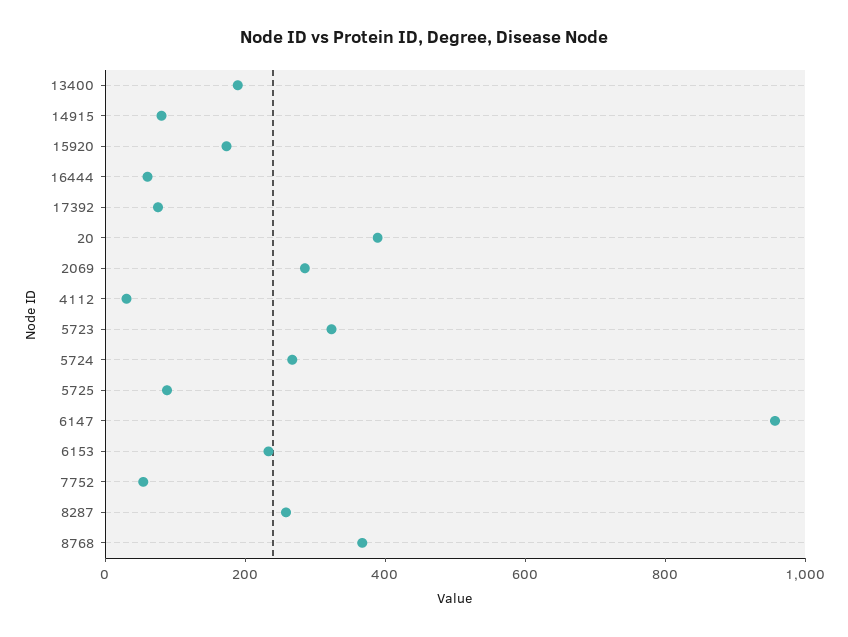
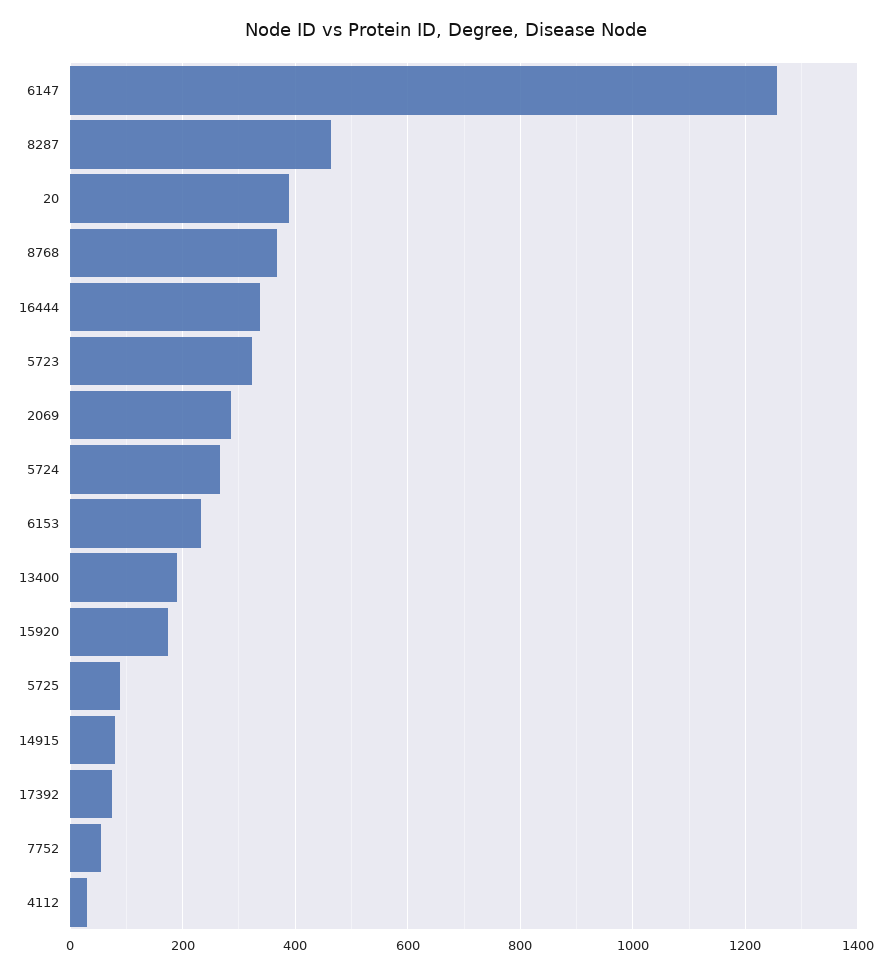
  {
    "13400": 180,
    "14915": 80,
    "15920": 180,
-   "16444": 50,
+   "16444": 340,
    "17392": 80,
    "20": 380,
    "2069": 280,
    "4112": 40,
    "5723": 320,
    "5724": 260,
    "5725": 80,
-   "6147": 950,
+   "6147": 1260,
    "6153": 240,
    "7752": 60,
-   "8287": 250,
+   "8287": 460,
    "8768": 360
  }

